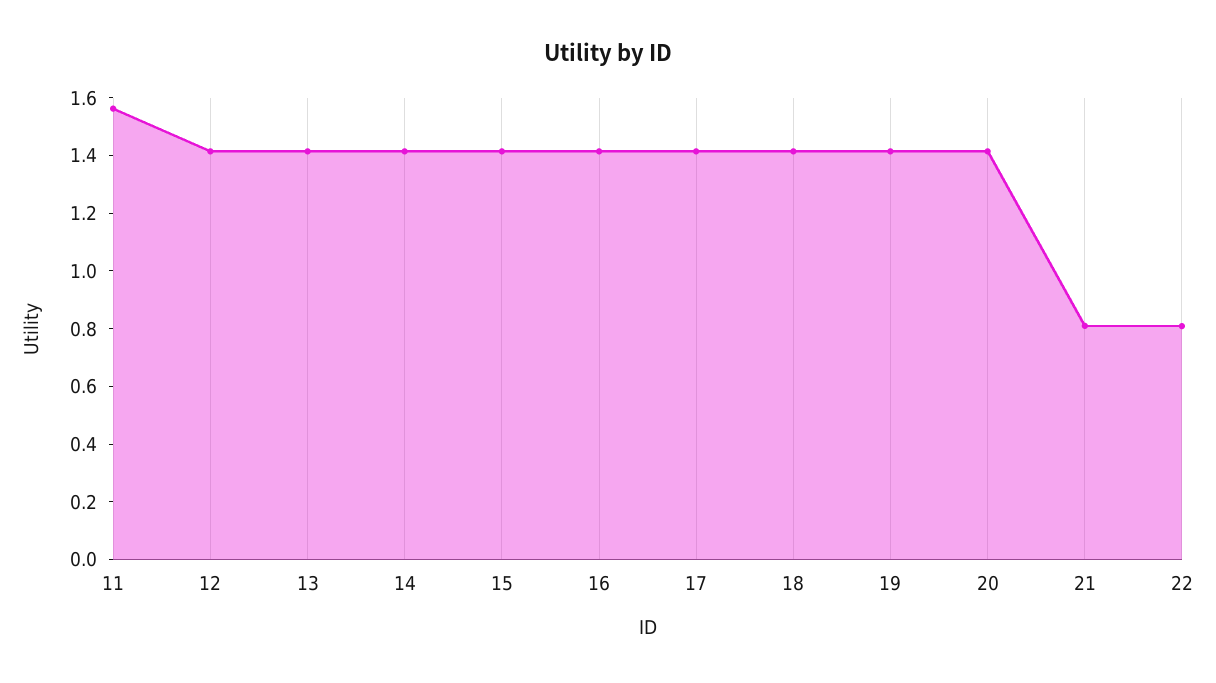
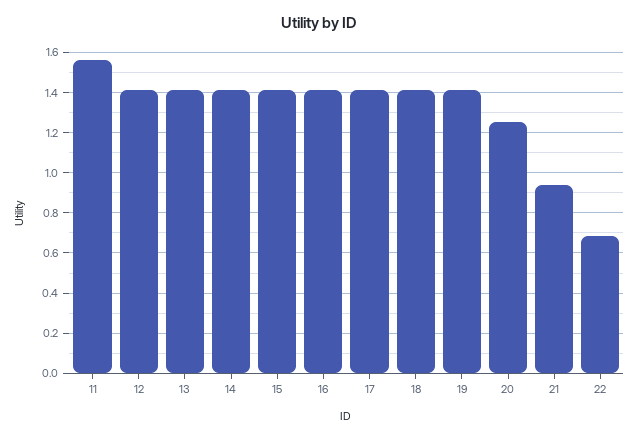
  {
    "11": 1.55,
    "12": 1.4,
    "13": 1.4,
    "14": 1.4,
    "15": 1.4,
    "16": 1.4,
    "17": 1.4,
    "18": 1.4,
    "19": 1.4,
-   "20": 1.4,
+   "20": 1.25,
-   "21": 0.8,
+   "21": 0.95,
-   "22": 0.8
+   "22": 0.7
  }

